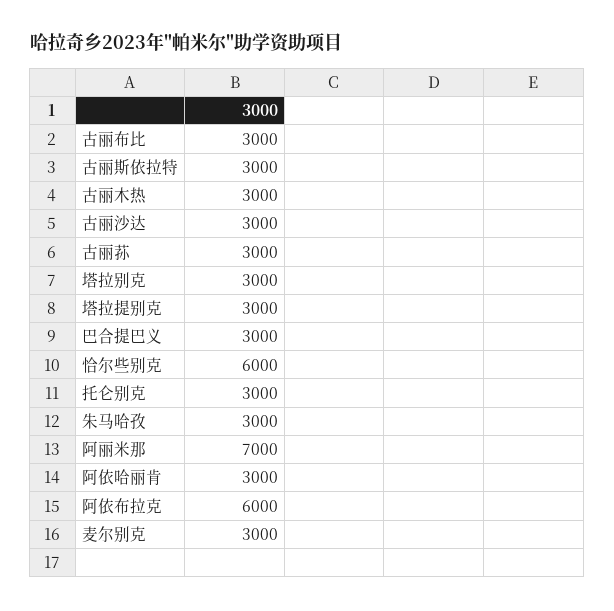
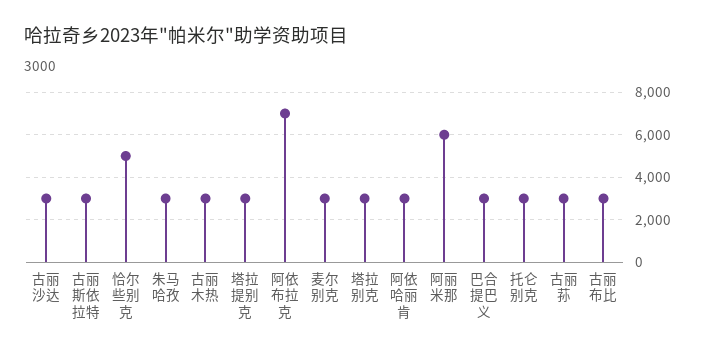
  {
    "古丽布比": 3000,
    "古丽斯依拉特": 3000,
    "古丽木热": 3000,
    "古丽沙达": 3000,
    "古丽荪": 3000,
    "塔拉别克": 3000,
    "塔拉提别克": 3000,
    "巴合提巴义": 3000,
-   "恰尔些别克": 6000,
+   "恰尔些别克": 5000,
    "托仑别克": 3000,
    "朱马哈孜": 3000,
-   "阿丽米那": 7000,
+   "阿丽米那": 6000,
    "阿依哈丽肯": 3000,
-   "阿依布拉克": 6000,
+   "阿依布拉克": 7000,
    "麦尔别克": 3000
  }

